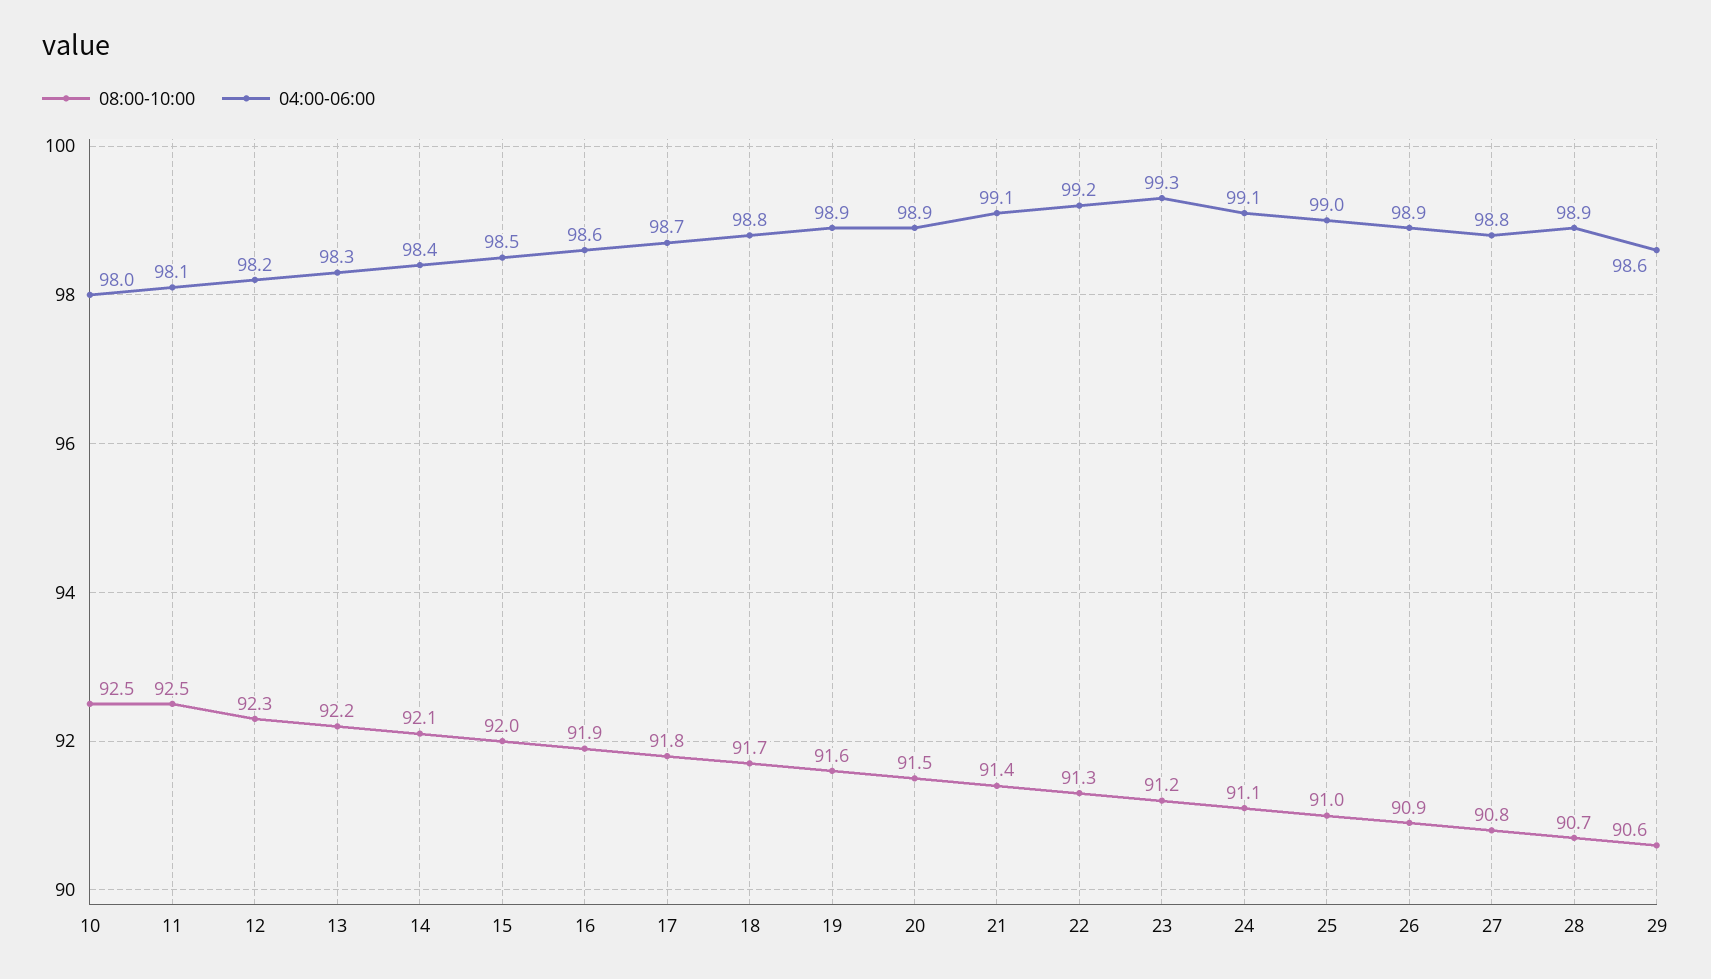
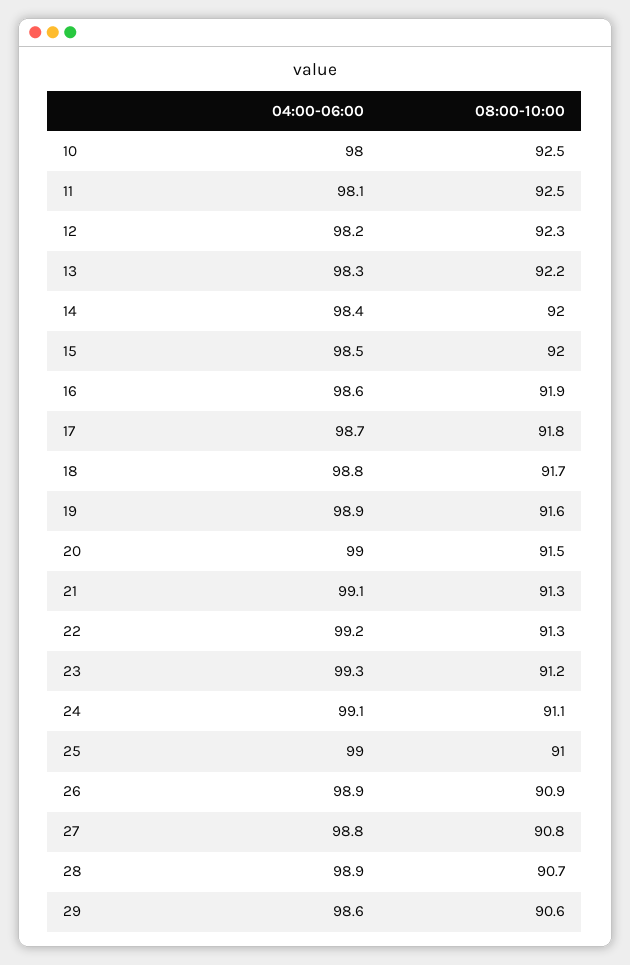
  {
    "08:00-10:00": {
      "10": 92.5,
      "11": 92.5,
      "12": 92.3,
      "13": 92.2,
-     "14": 92.1,
+     "14": 92,
      "15": 92,
      "16": 91.9,
      "17": 91.8,
      "18": 91.7,
      "19": 91.6,
      "20": 91.5,
-     "21": 91.4,
+     "21": 91.3,
      "22": 91.3,
      "23": 91.2,
      "24": 91.1,
      "25": 91,
      "26": 90.9,
      "27": 90.8,
      "28": 90.7,
      "29": 90.6
    },
    "04:00-06:00": {
      "10": 98,
      "11": 98.1,
      "12": 98.2,
      "13": 98.3,
      "14": 98.4,
      "15": 98.5,
      "16": 98.6,
      "17": 98.7,
      "18": 98.8,
      "19": 98.9,
-     "20": 98.9,
+     "20": 99,
      "21": 99.1,
      "22": 99.2,
      "23": 99.3,
      "24": 99.1,
      "25": 99,
      "26": 98.9,
      "27": 98.8,
      "28": 98.9,
      "29": 98.6
    }
  }

